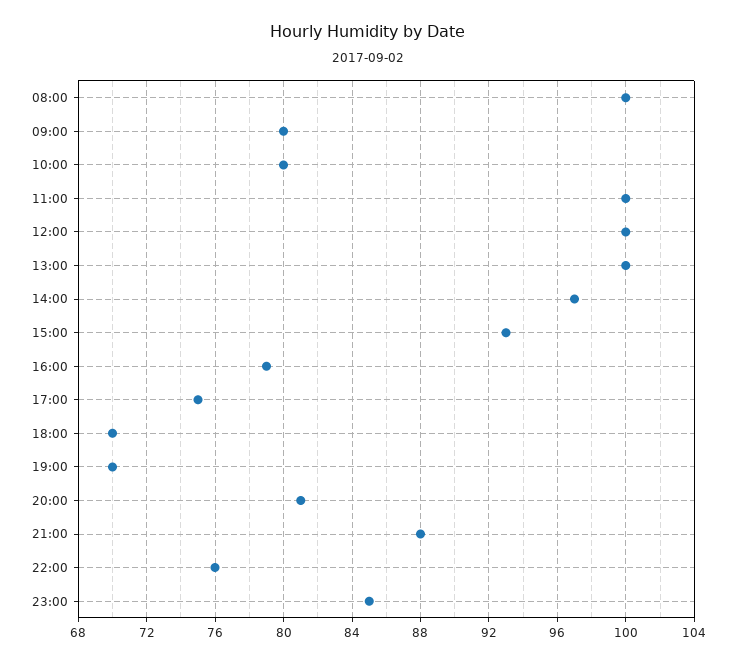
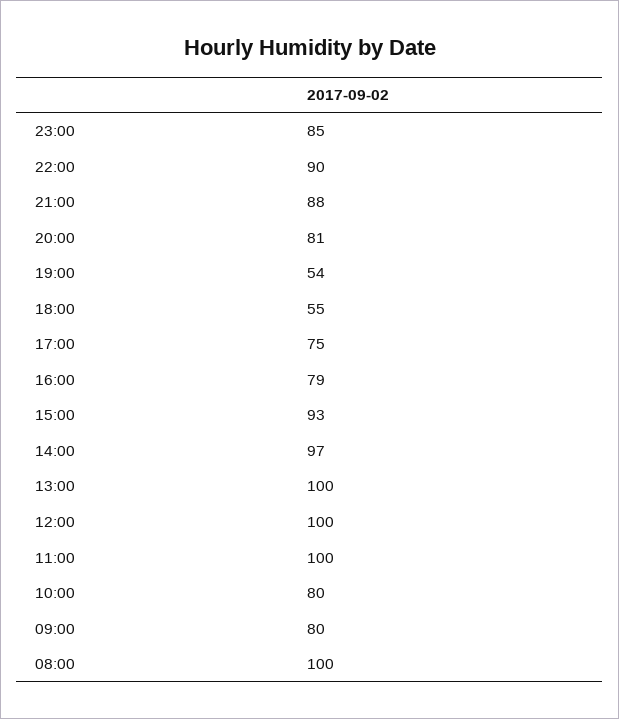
  {
    "08:00": 100,
    "09:00": 80,
    "10:00": 80,
    "11:00": 100,
    "12:00": 100,
    "13:00": 100,
    "14:00": 97,
    "15:00": 93,
    "16:00": 79,
    "17:00": 75,
-   "18:00": 70,
+   "18:00": 55,
-   "19:00": 70,
+   "19:00": 54,
    "20:00": 81,
    "21:00": 88,
-   "22:00": 76,
+   "22:00": 90,
    "23:00": 85
  }

